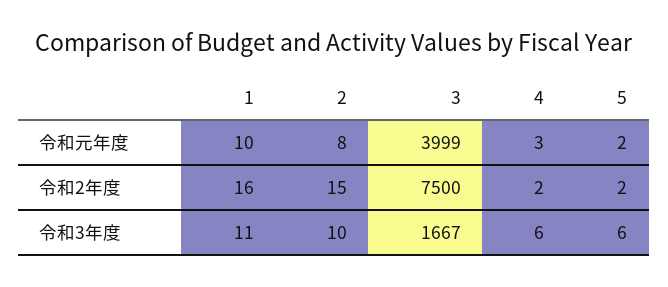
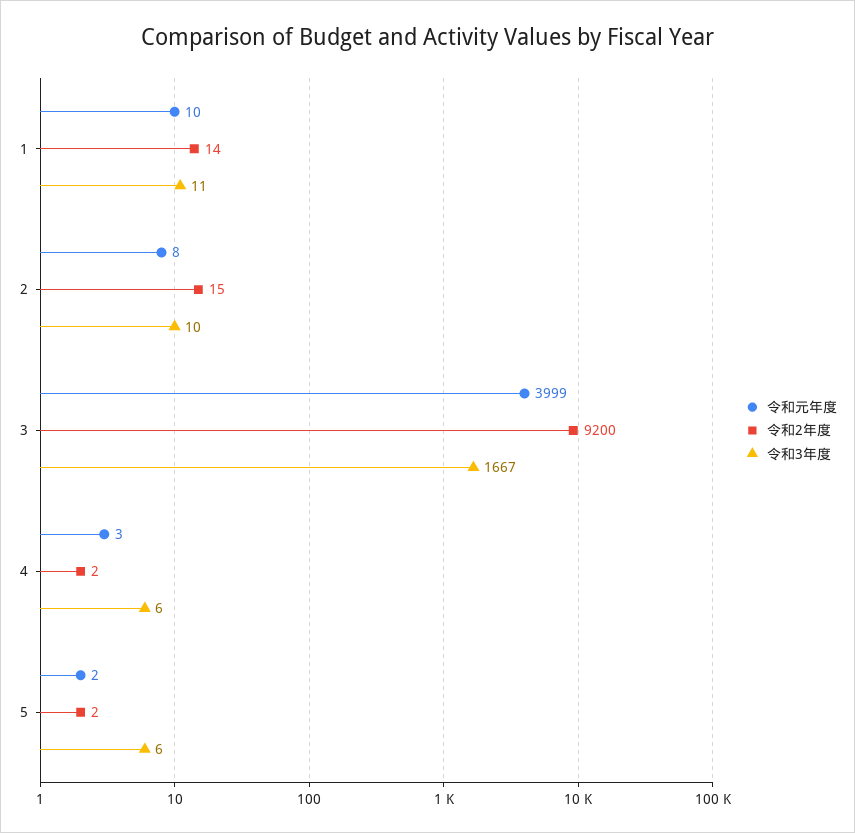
  {
    "令和元年度": {
      "1": 10,
      "2": 8,
      "3": 3999,
      "4": 3,
      "5": 2
    },
    "令和2年度": {
-     "1": 16,
+     "1": 14,
      "2": 15,
-     "3": 7500,
+     "3": 9200,
      "4": 2,
      "5": 2
    },
    "令和3年度": {
      "1": 11,
      "2": 10,
      "3": 1667,
      "4": 6,
      "5": 6
    }
  }

